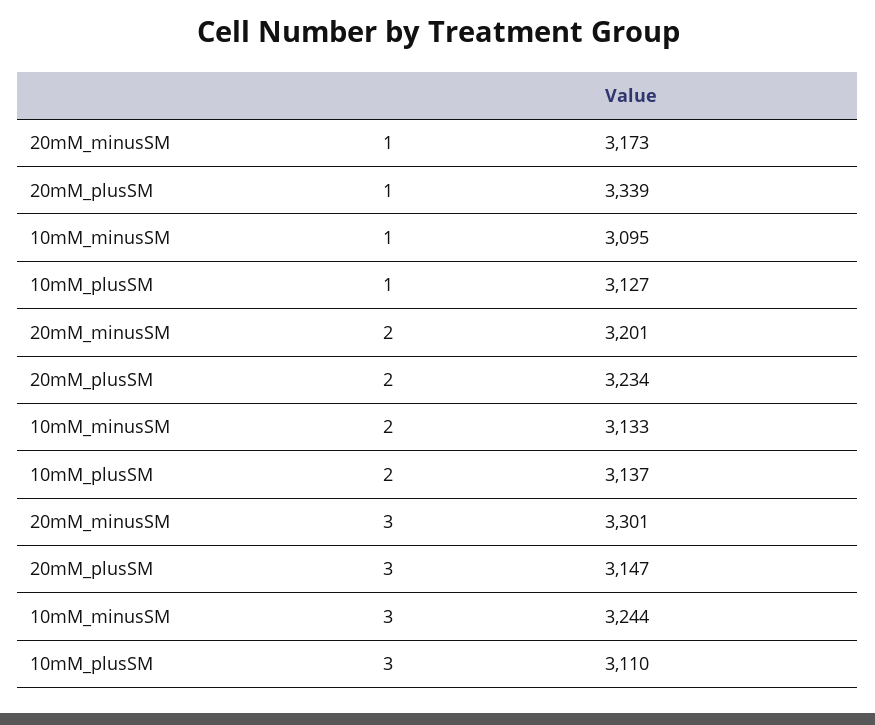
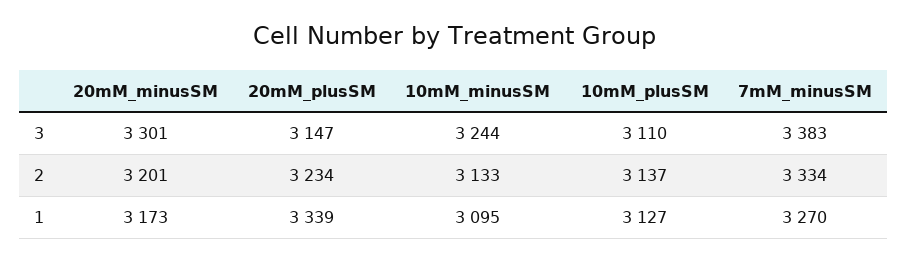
  {
    "20mM_minusSM": {
      "1": 3173,
      "2": 3201,
      "3": 3301
    },
    "20mM_plusSM": {
      "1": 3339,
      "2": 3234,
      "3": 3147
    },
    "10mM_minusSM": {
      "1": 3095,
      "2": 3133,
      "3": 3244
    },
    "10mM_plusSM": {
      "1": 3127,
      "2": 3137,
      "3": 3110
-   }
+   },
+   "7mM_minusSM": {
+     "3": 3383,
+     "2": 3334,
+     "1": 3270
+   }
  }

